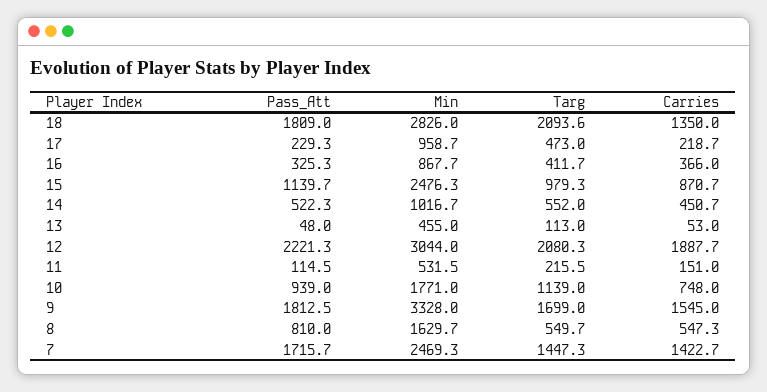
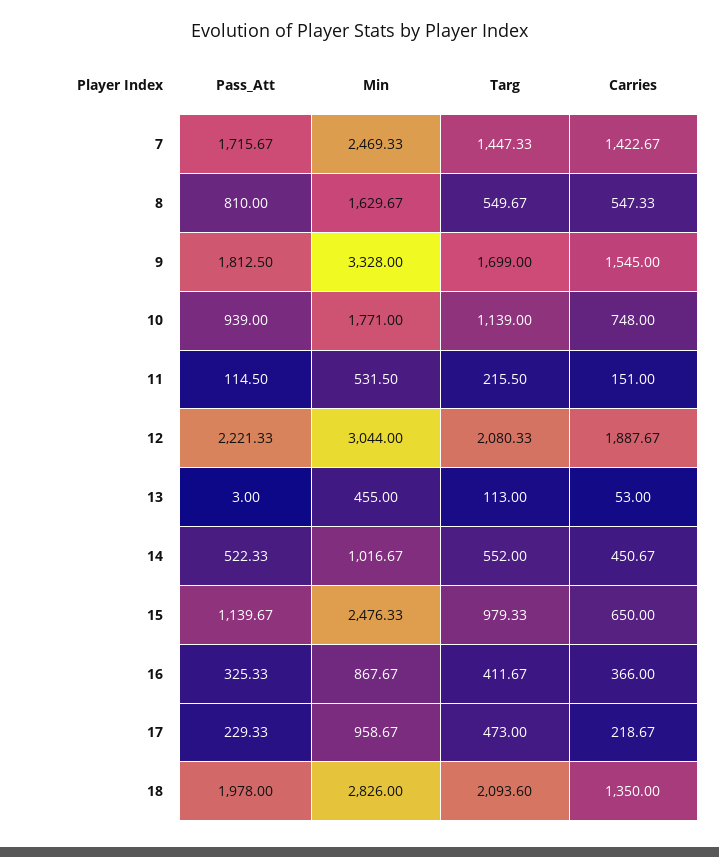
  {
    "Pass_Att": {
-     "18": 1809,
+     "18": 1978,
      "17": 229.33,
      "16": 325.33,
      "15": 1139.67,
      "14": 522.33,
-     "13": 48,
+     "13": 3,
      "12": 2221.33,
      "11": 114.5,
      "10": 939,
      "9": 1812.5,
      "8": 810,
      "7": 1715.67
    },
    "Min": {
      "18": 2826,
      "17": 958.67,
      "16": 867.67,
      "15": 2476.33,
      "14": 1016.67,
      "13": 455,
      "12": 3044,
      "11": 531.5,
      "10": 1771,
      "9": 3328,
      "8": 1629.67,
      "7": 2469.33
    },
    "Targ": {
      "18": 2093.6,
      "17": 473,
      "16": 411.67,
      "15": 979.33,
      "14": 552,
      "13": 113,
      "12": 2080.33,
      "11": 215.5,
      "10": 1139,
      "9": 1699,
      "8": 549.67,
      "7": 1447.33
    },
    "Carries": {
      "18": 1350,
      "17": 218.67,
      "16": 366,
-     "15": 870.7,
+     "15": 650,
      "14": 450.67,
      "13": 53,
      "12": 1887.67,
      "11": 151,
      "10": 748,
      "9": 1545,
      "8": 547.33,
      "7": 1422.67
    }
  }

